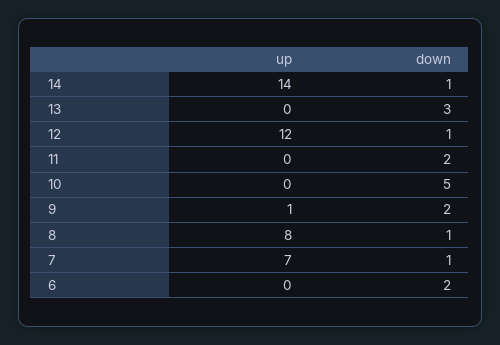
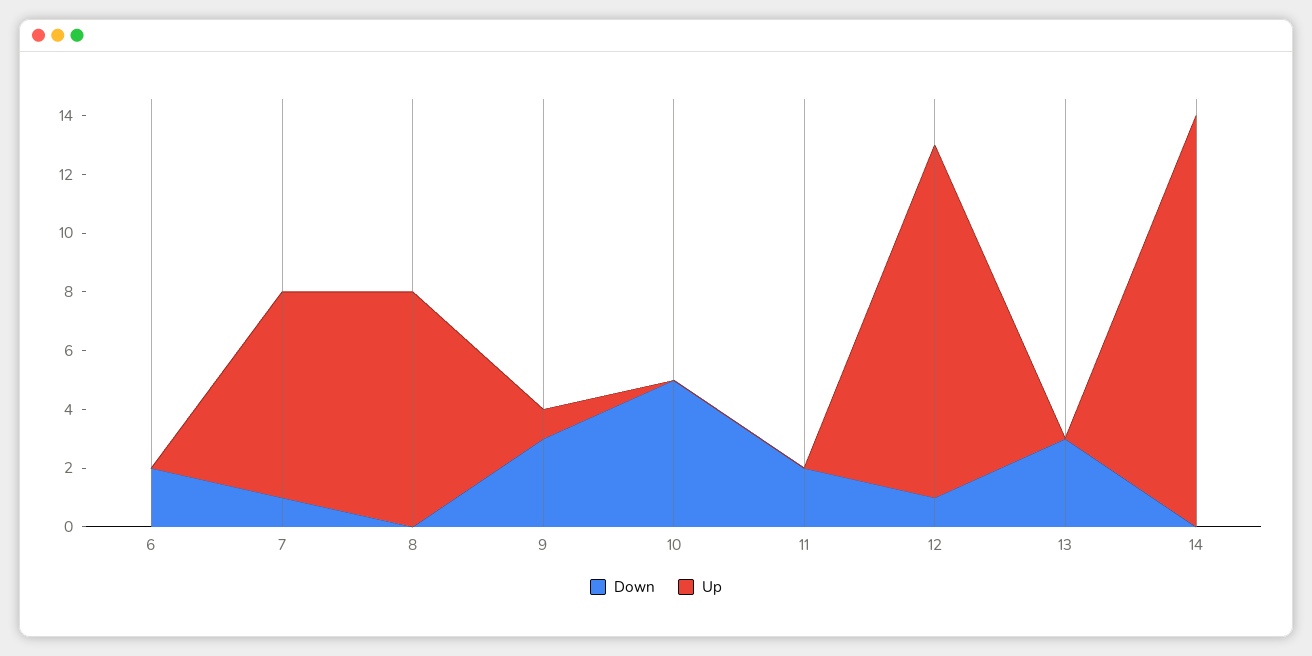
  {
    "up": {
      "14": 14,
      "13": 0,
      "12": 12,
      "11": 0,
      "10": 0,
      "9": 1,
      "8": 8,
      "7": 7,
      "6": 0
    },
    "down": {
-     "14": 1,
+     "14": 0,
      "13": 3,
      "12": 1,
      "11": 2,
      "10": 5,
-     "9": 2,
+     "9": 3,
-     "8": 1,
+     "8": 0,
      "7": 1,
      "6": 2
    }
  }

